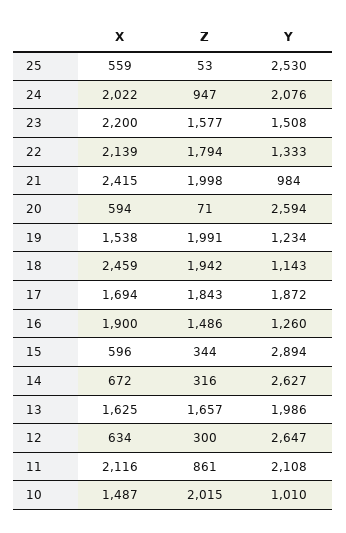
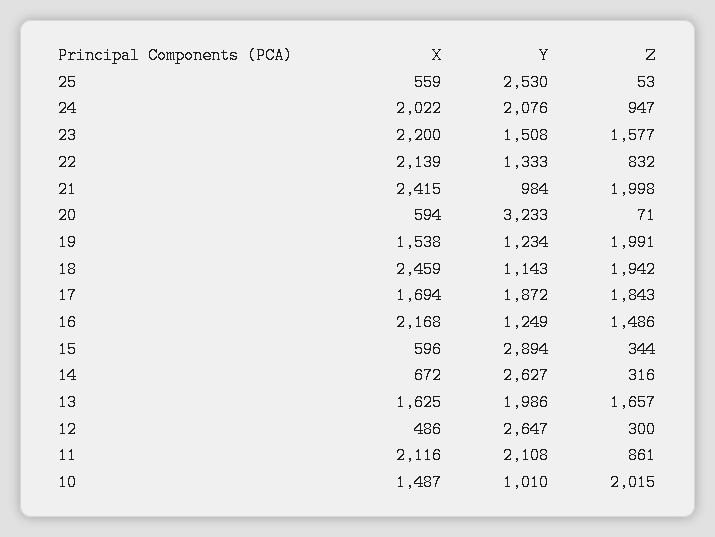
  {
    "X": {
      "25": 559,
      "24": 2022,
      "23": 2200,
      "22": 2139,
      "21": 2415,
      "20": 594,
      "19": 1538,
      "18": 2459,
      "17": 1694,
-     "16": 1900,
+     "16": 2168,
      "15": 596,
      "14": 672,
      "13": 1625,
-     "12": 634,
+     "12": 486,
      "11": 2116,
      "10": 1487
    },
    "Z": {
      "25": 53,
      "24": 947,
      "23": 1577,
-     "22": 1794,
+     "22": 832,
      "21": 1998,
      "20": 71,
      "19": 1991,
      "18": 1942,
      "17": 1843,
      "16": 1486,
      "15": 344,
      "14": 316,
      "13": 1657,
      "12": 300,
      "11": 861,
      "10": 2015
    },
    "Y": {
      "25": 2530,
      "24": 2076,
      "23": 1508,
      "22": 1333,
      "21": 984,
-     "20": 2594,
+     "20": 3233,
      "19": 1234,
      "18": 1143,
      "17": 1872,
-     "16": 1260,
+     "16": 1249,
      "15": 2894,
      "14": 2627,
      "13": 1986,
      "12": 2647,
      "11": 2108,
      "10": 1010
    }
  }

